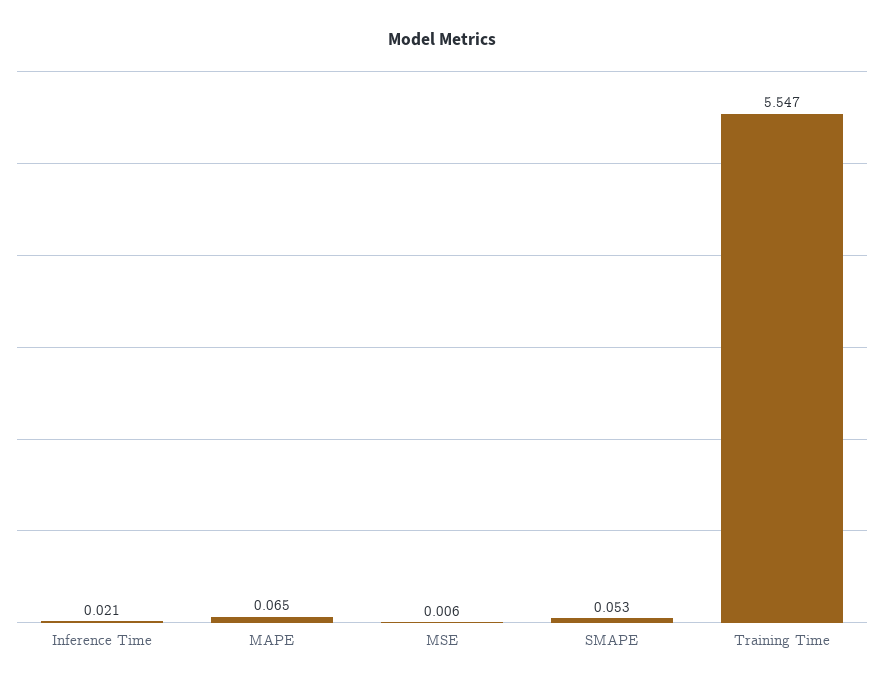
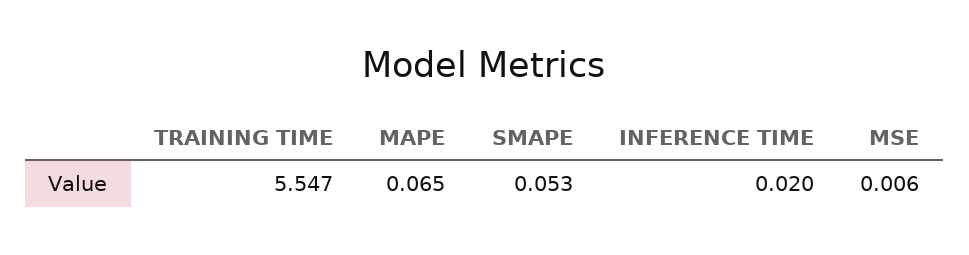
  {
-   "Inference Time": 0.021,
+   "Inference Time": 0.02,
    "MAPE": 0.065,
    "MSE": 0.006,
    "SMAPE": 0.053,
    "Training Time": 5.547
  }

